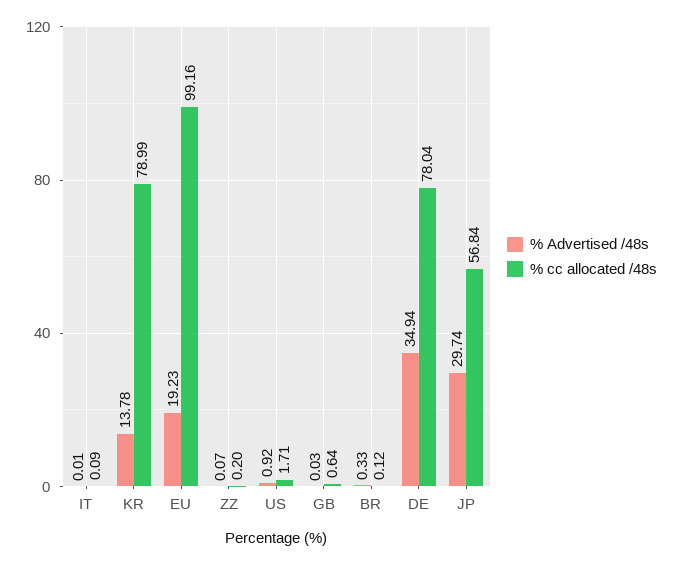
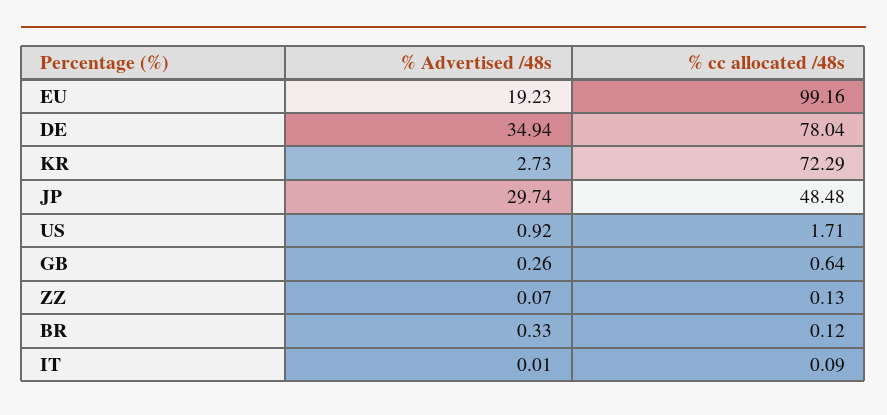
  {
    "% Advertised /48s": {
      "IT": 0.01,
-     "KR": 13.78,
+     "KR": 2.73,
      "EU": 19.23,
      "ZZ": 0.07,
      "US": 0.92,
-     "GB": 0.03,
+     "GB": 0.26,
      "BR": 0.33,
      "DE": 34.94,
      "JP": 29.74
    },
    "% cc allocated /48s": {
      "IT": 0.09,
-     "KR": 78.99,
+     "KR": 72.29,
      "EU": 99.16,
-     "ZZ": 0.2,
+     "ZZ": 0.13,
      "US": 1.71,
      "GB": 0.64,
      "BR": 0.12,
      "DE": 78.04,
-     "JP": 56.84
+     "JP": 48.48
    }
  }

